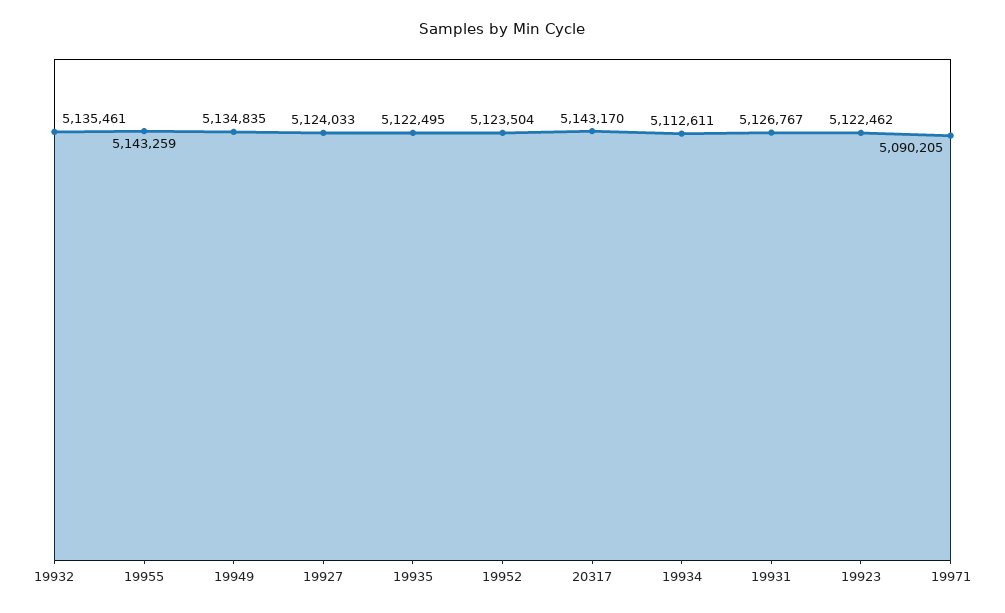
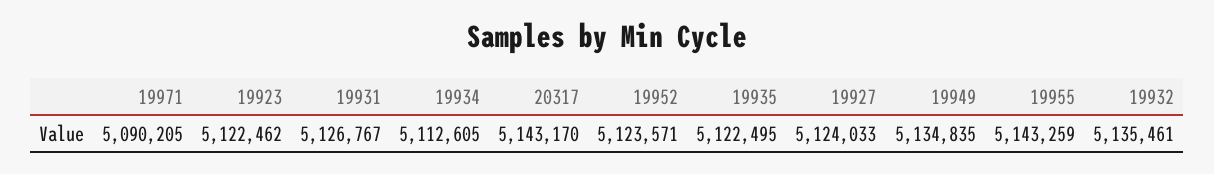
  {
    "19932": 5135461,
    "19955": 5143259,
    "19949": 5134835,
    "19927": 5124033,
    "19935": 5122495,
-   "19952": 5123504,
+   "19952": 5123571,
    "20317": 5143170,
-   "19934": 5112611,
+   "19934": 5112605,
    "19931": 5126767,
    "19923": 5122462,
    "19971": 5090205
  }

